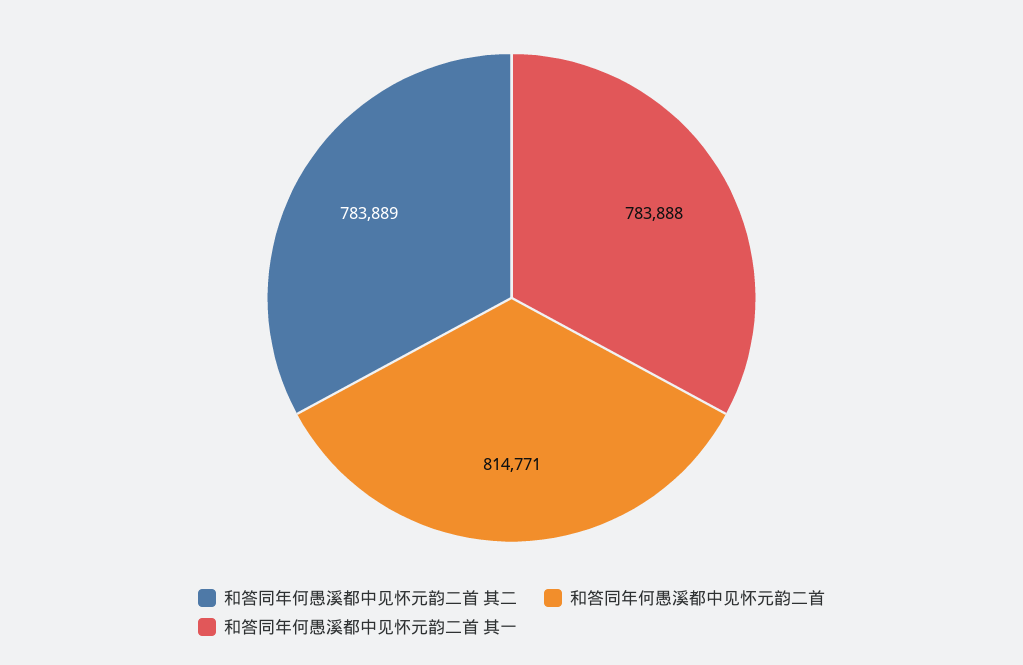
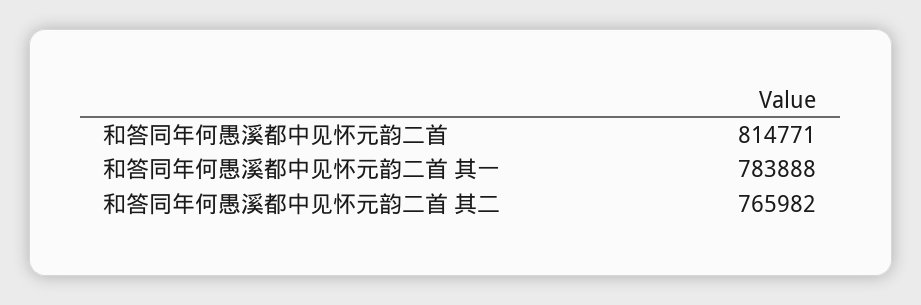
  {
-   "和答同年何愚溪都中见怀元韵二首 其二": 783889,
+   "和答同年何愚溪都中见怀元韵二首 其二": 765982,
    "和答同年何愚溪都中见怀元韵二首": 814771,
    "和答同年何愚溪都中见怀元韵二首 其一": 783888
  }

